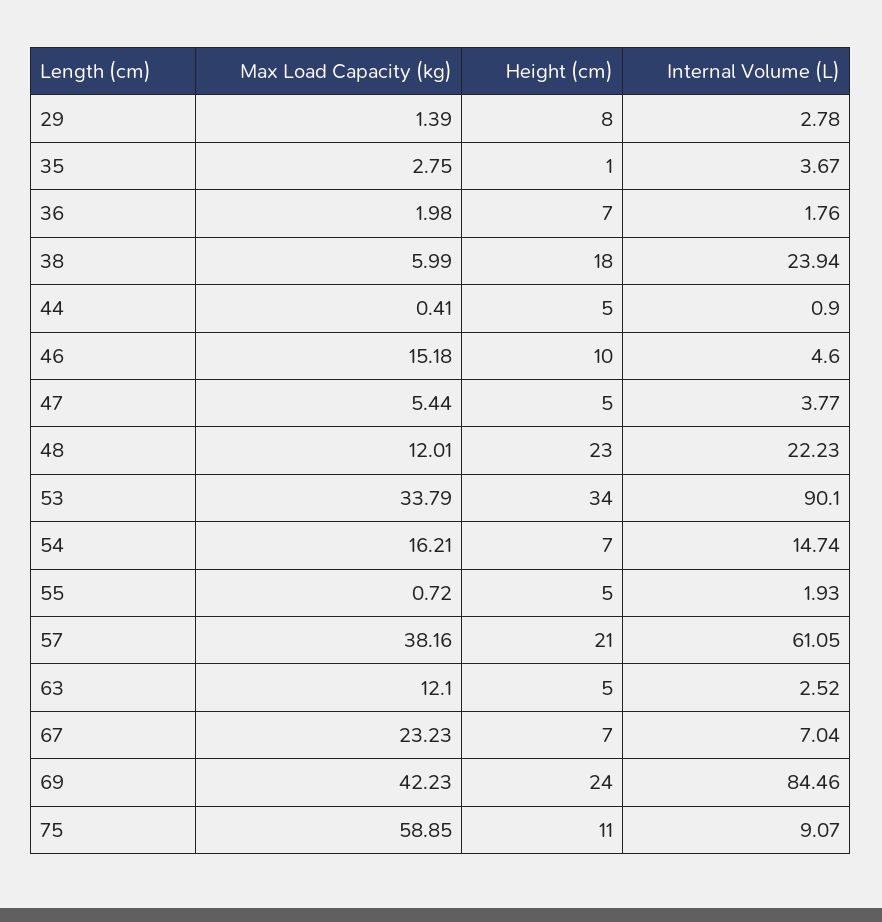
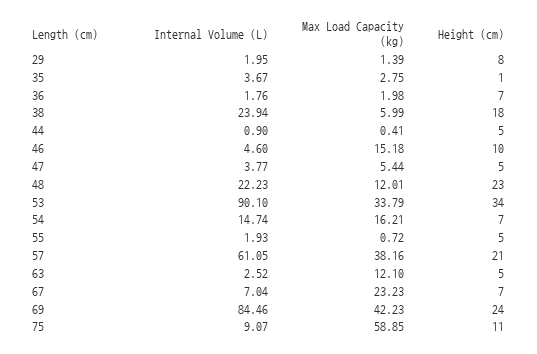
  {
    "Max Load Capacity (kg)": {
      "29": 1.39,
      "35": 2.75,
      "36": 1.98,
      "38": 5.99,
      "44": 0.41,
      "46": 15.18,
      "47": 5.44,
      "48": 12.01,
      "53": 33.79,
      "54": 16.21,
      "55": 0.72,
      "57": 38.16,
      "63": 12.1,
      "67": 23.23,
      "69": 42.23,
      "75": 58.85
    },
    "Height (cm)": {
      "29": 8,
      "35": 1,
      "36": 7,
      "38": 18,
      "44": 5,
      "46": 10,
      "47": 5,
      "48": 23,
      "53": 34,
      "54": 7,
      "55": 5,
      "57": 21,
      "63": 5,
      "67": 7,
      "69": 24,
      "75": 11
    },
    "Internal Volume (L)": {
-     "29": 2.78,
+     "29": 1.95,
      "35": 3.67,
      "36": 1.76,
      "38": 23.94,
      "44": 0.9,
      "46": 4.6,
      "47": 3.77,
      "48": 22.23,
      "53": 90.1,
      "54": 14.74,
      "55": 1.93,
      "57": 61.05,
      "63": 2.52,
      "67": 7.04,
      "69": 84.46,
      "75": 9.07
    }
  }

